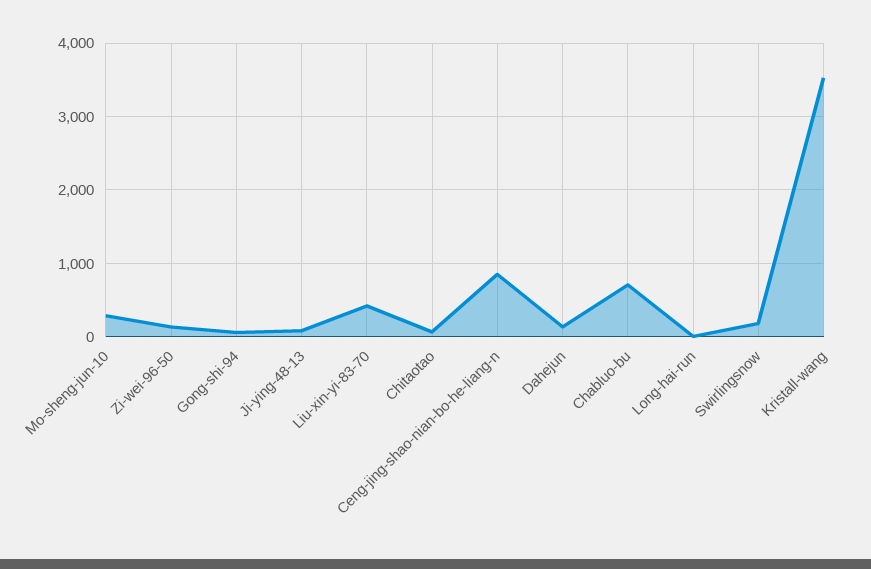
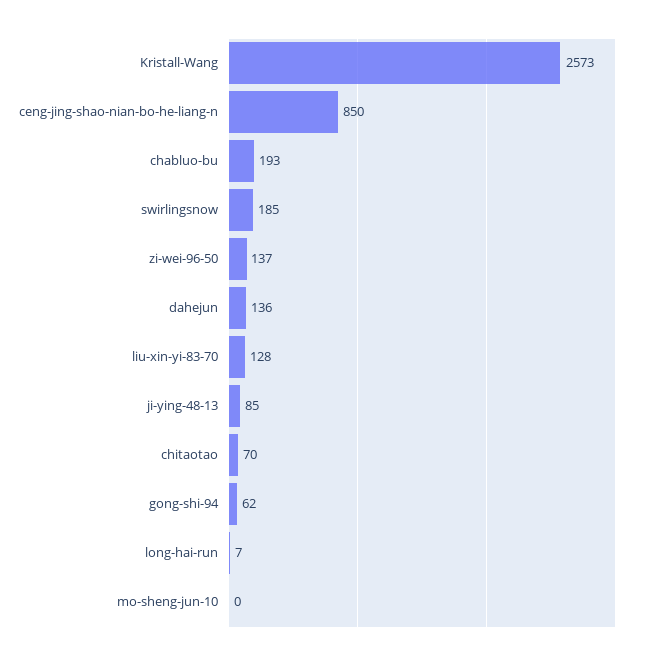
  {
-   "Mo-sheng-jun-10": 300,
+   "Mo-sheng-jun-10": 0,
    "Zi-wei-96-50": 137,
    "Gong-shi-94": 62,
    "Ji-ying-48-13": 85,
-   "Liu-xin-yi-83-70": 400,
+   "Liu-xin-yi-83-70": 128,
    "Chitaotao": 70,
    "Ceng-jing-shao-nian-bo-he-liang-n": 850,
    "Dahejun": 136,
-   "Chabluo-bu": 700,
+   "Chabluo-bu": 193,
    "Long-hai-run": 7,
    "Swirlingsnow": 185,
-   "Kristall-wang": 3500
+   "Kristall-wang": 2573
  }

